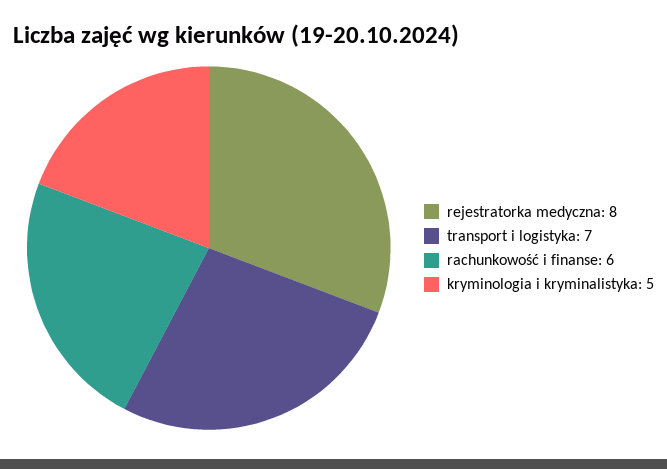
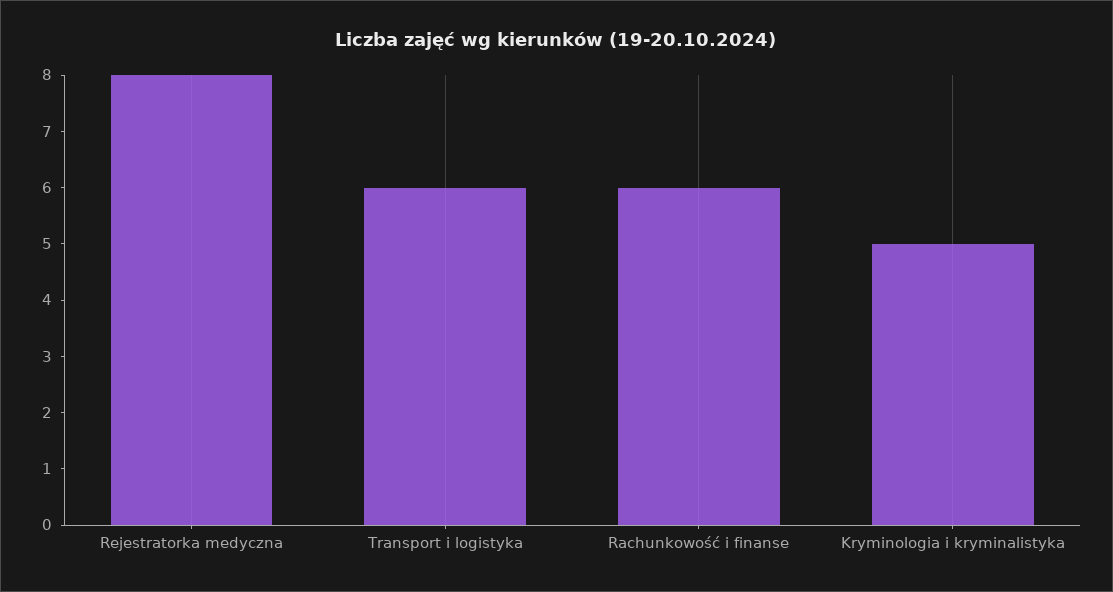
  {
    "rejestratorka medyczna": 8,
-   "transport i logistyka": 7,
+   "transport i logistyka": 6,
    "rachunkowość i finanse": 6,
    "kryminologia i kryminalistyka": 5
  }

